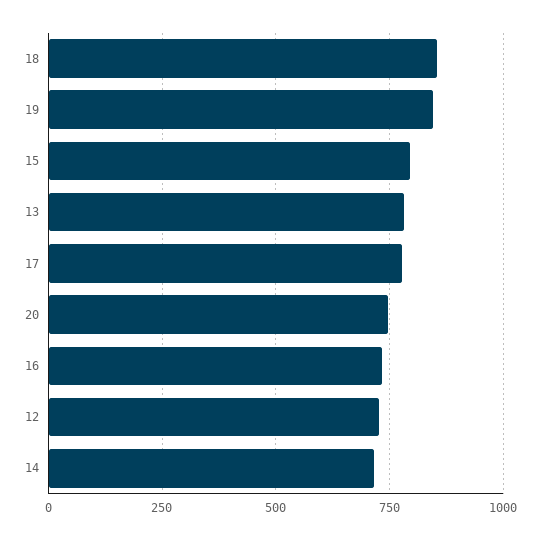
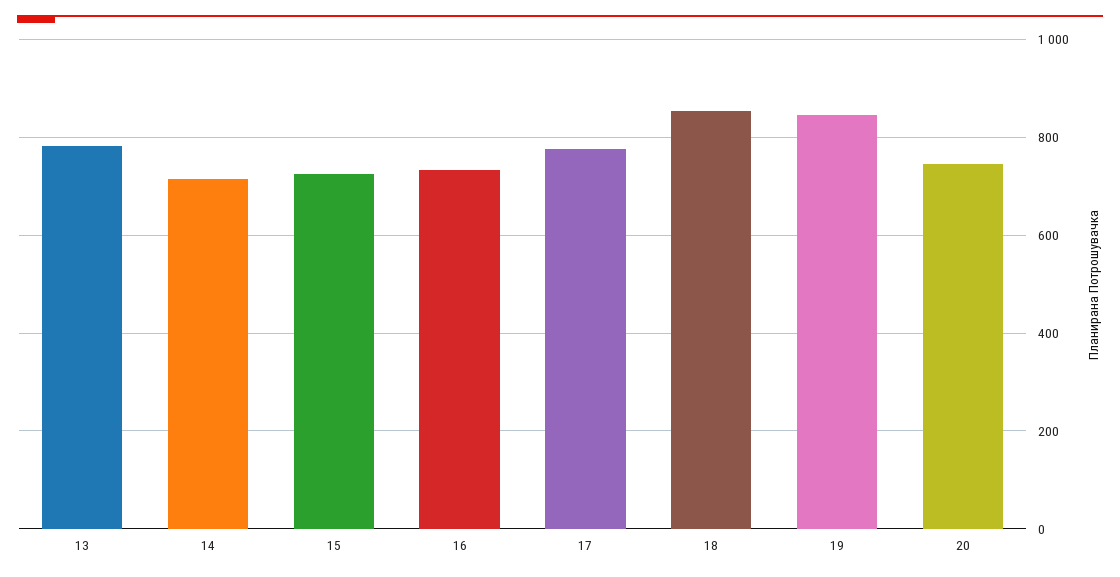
  {
    "18": 860,
    "19": 840,
-   "15": 800,
+   "15": 720,
    "13": 780,
    "17": 780,
    "20": 740,
    "16": 740,
-   "12": 725,
    "14": 720
  }

